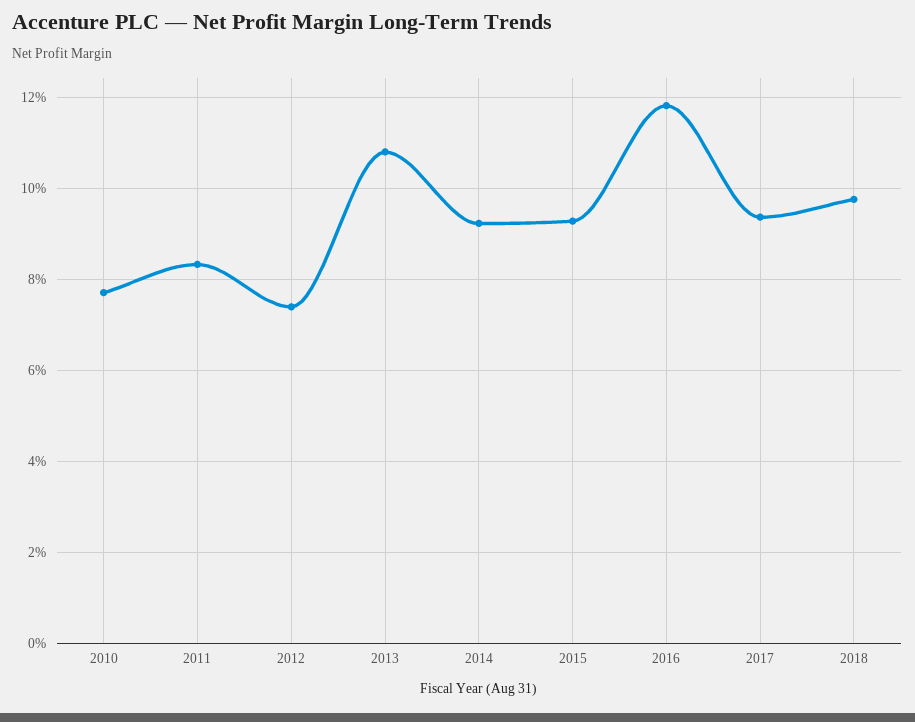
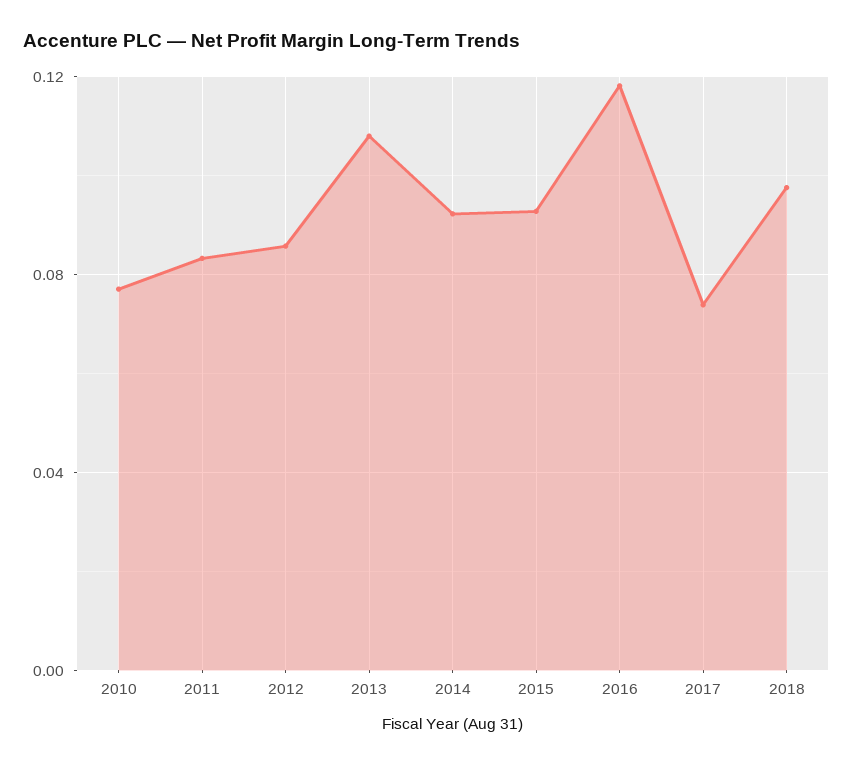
  {
    "2010": 0.078,
    "2011": 0.084,
-   "2012": 0.074,
+   "2012": 0.085,
    "2013": 0.108,
    "2014": 0.092,
    "2015": 0.092,
    "2016": 0.118,
-   "2017": 0.094,
+   "2017": 0.075,
    "2018": 0.098
  }

